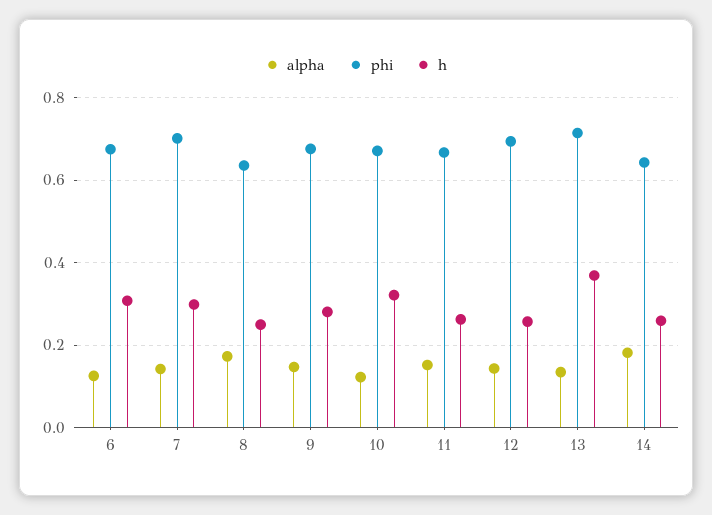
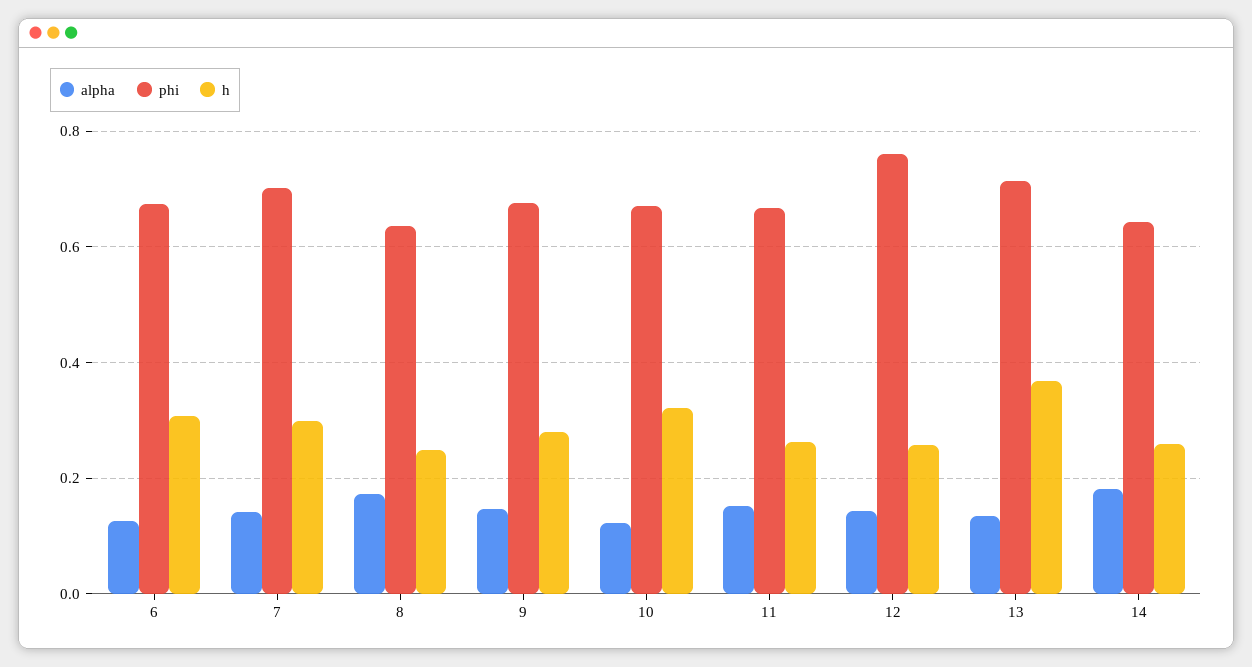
  {
    "alpha": {
      "6": 0.12,
      "7": 0.14,
      "8": 0.18,
      "9": 0.14,
      "10": 0.12,
      "11": 0.16,
      "12": 0.14,
      "13": 0.14,
      "14": 0.18
    },
    "phi": {
      "6": 0.68,
      "7": 0.7,
      "8": 0.64,
      "9": 0.68,
      "10": 0.68,
      "11": 0.66,
-     "12": 0.7,
+     "12": 0.76,
      "13": 0.72,
      "14": 0.64
    },
    "h": {
      "6": 0.3,
      "7": 0.3,
      "8": 0.24,
      "9": 0.28,
      "10": 0.32,
      "11": 0.26,
      "12": 0.26,
      "13": 0.36,
      "14": 0.26
    }
  }

